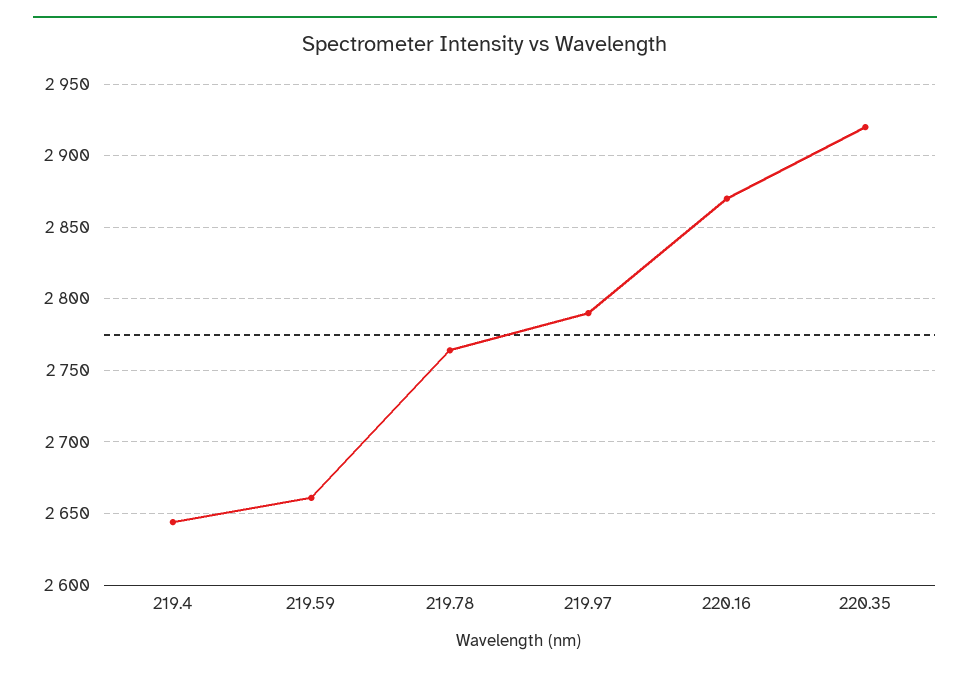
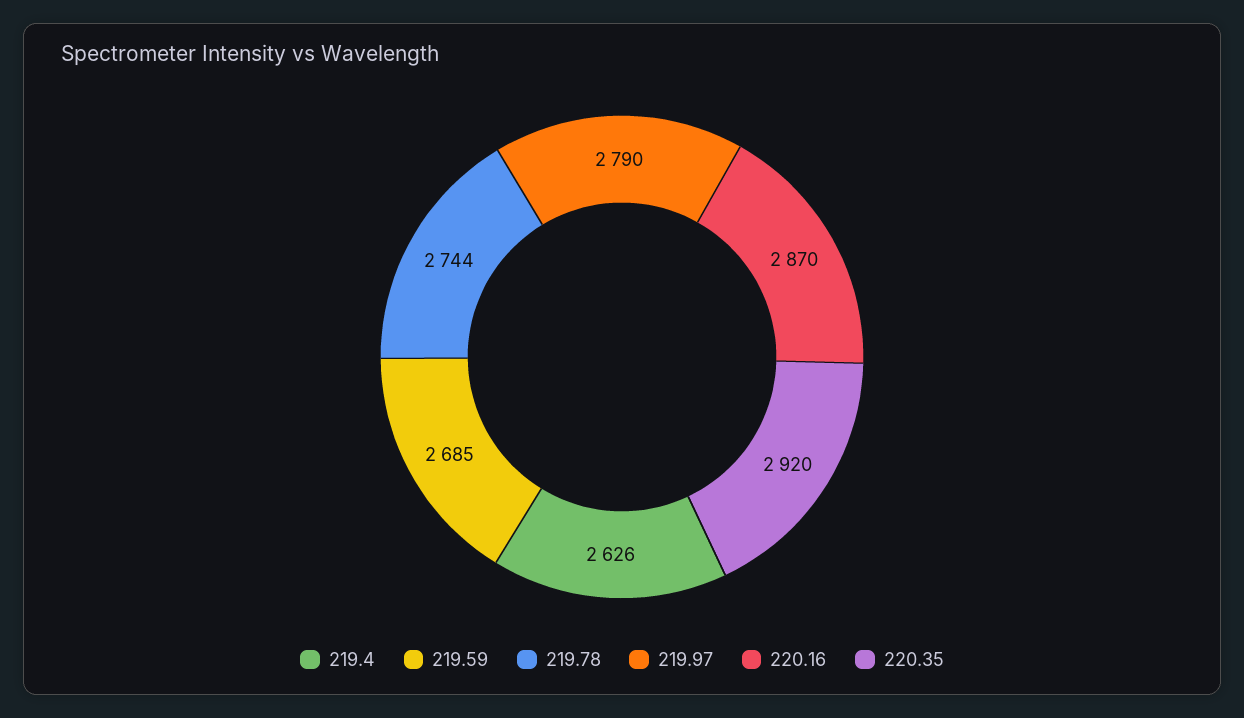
  {
-   "219.4": 2645,
+   "219.4": 2626,
-   "219.59": 2660,
+   "219.59": 2685,
-   "219.78": 2765,
+   "219.78": 2744,
    "219.97": 2790,
    "220.16": 2870,
    "220.35": 2920
  }

